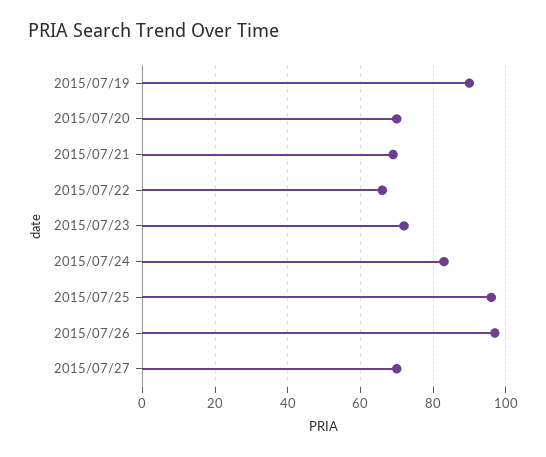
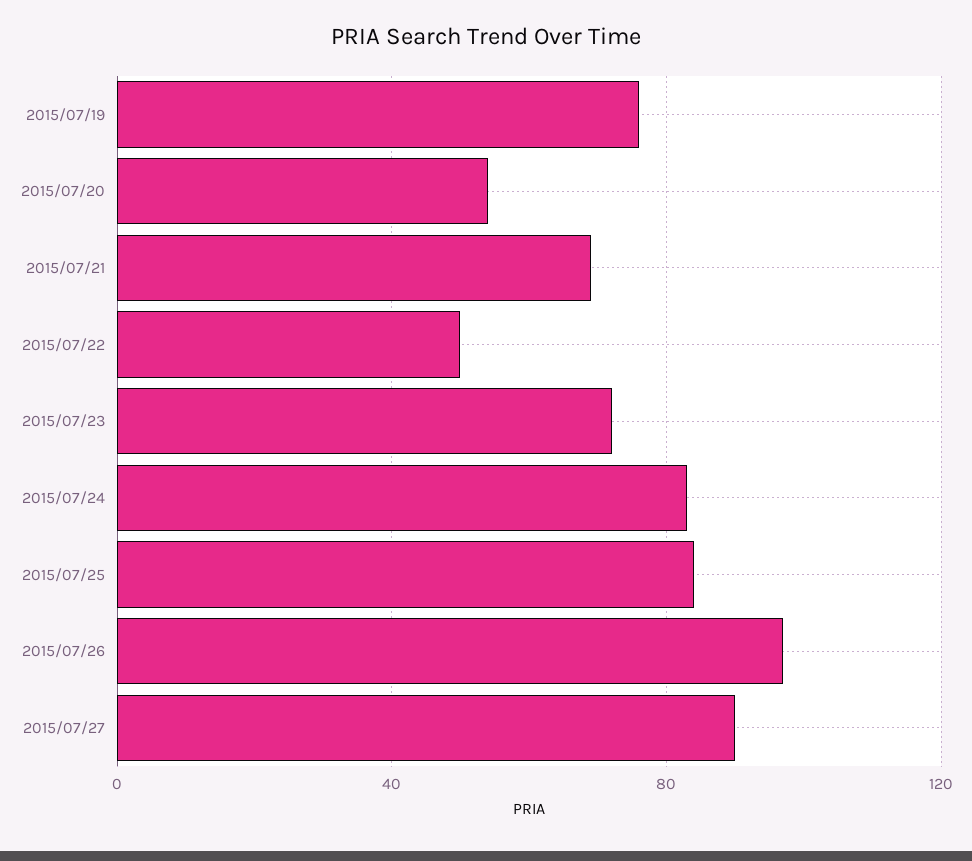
  {
-   "2015/07/19": 90,
+   "2015/07/19": 75,
-   "2015/07/20": 70,
+   "2015/07/20": 55,
    "2015/07/21": 70,
-   "2015/07/22": 65,
+   "2015/07/22": 50,
    "2015/07/23": 70,
    "2015/07/24": 85,
-   "2015/07/25": 95,
+   "2015/07/25": 85,
    "2015/07/26": 95,
-   "2015/07/27": 70
+   "2015/07/27": 90
  }

